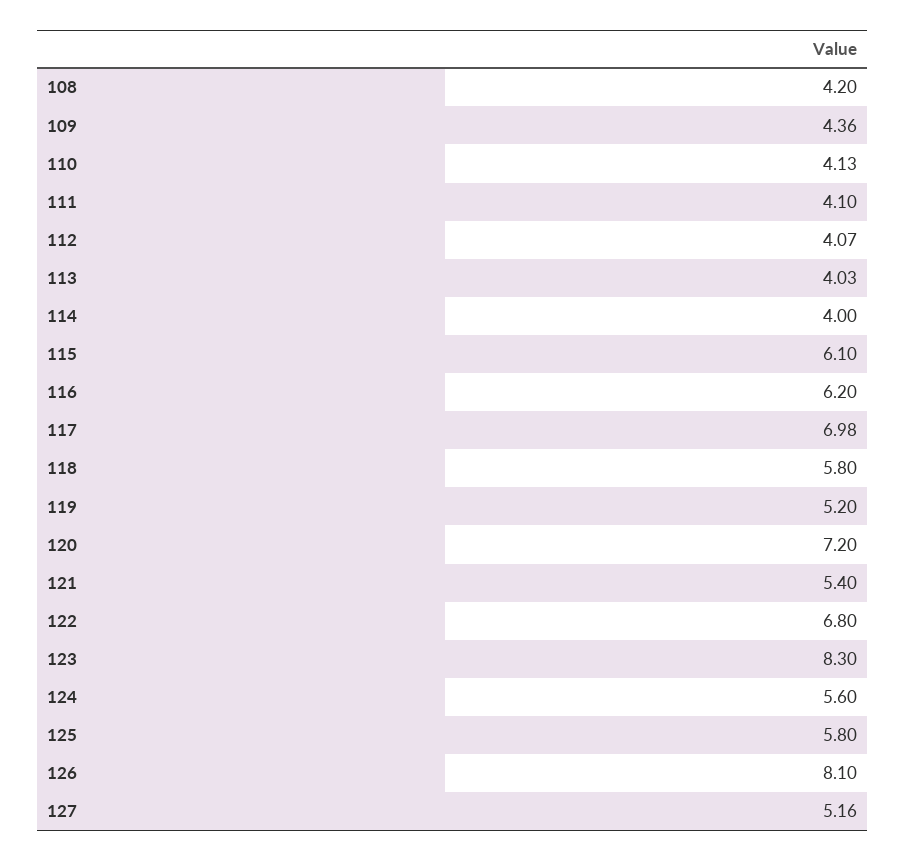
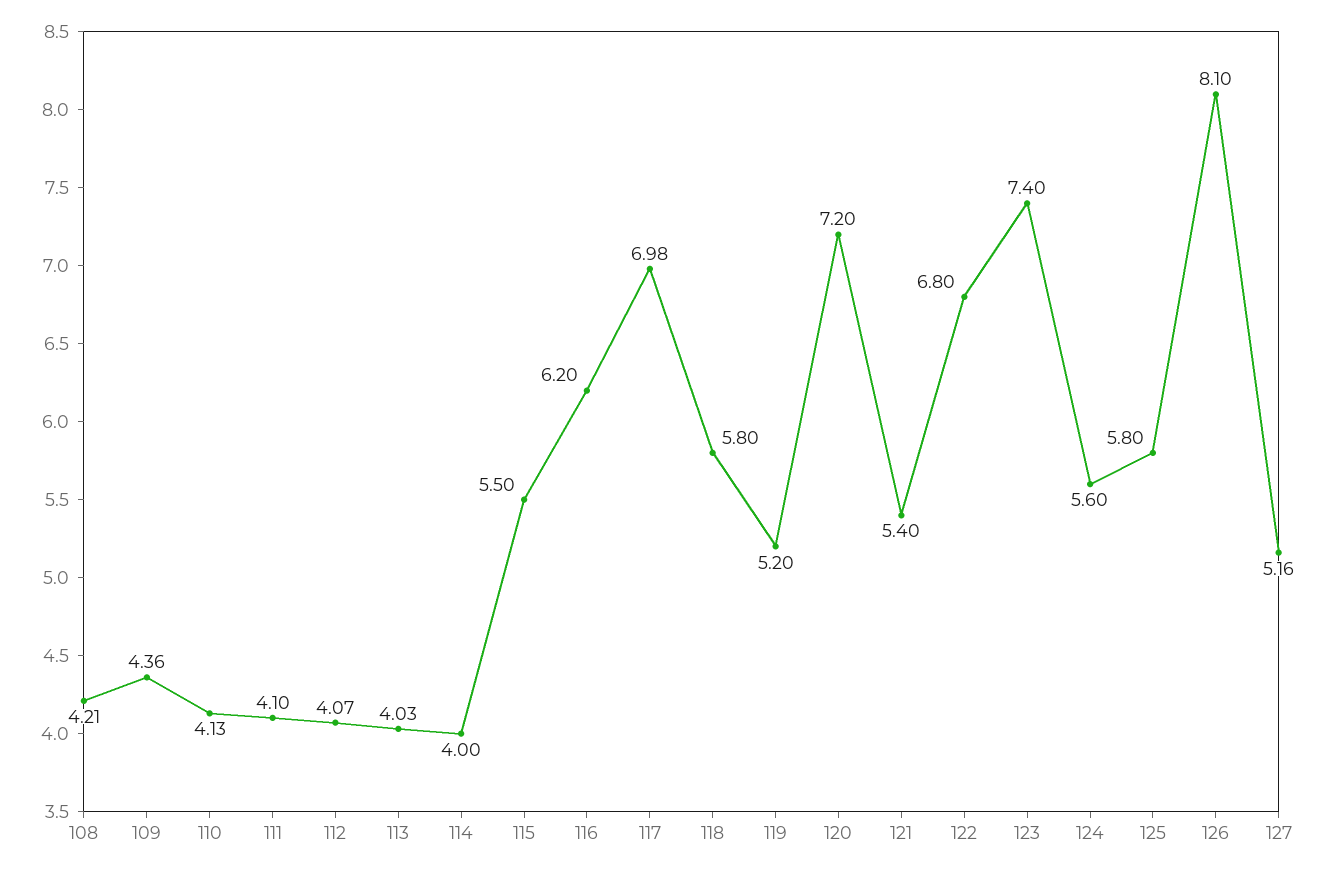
  {
-   "108": 4.2,
+   "108": 4.21,
    "109": 4.36,
    "110": 4.13,
    "111": 4.1,
    "112": 4.07,
    "113": 4.03,
    "114": 4,
-   "115": 6.1,
+   "115": 5.5,
    "116": 6.2,
    "117": 6.98,
    "118": 5.8,
    "119": 5.2,
    "120": 7.2,
    "121": 5.4,
    "122": 6.8,
-   "123": 8.3,
+   "123": 7.4,
    "124": 5.6,
    "125": 5.8,
    "126": 8.1,
    "127": 5.16
  }

